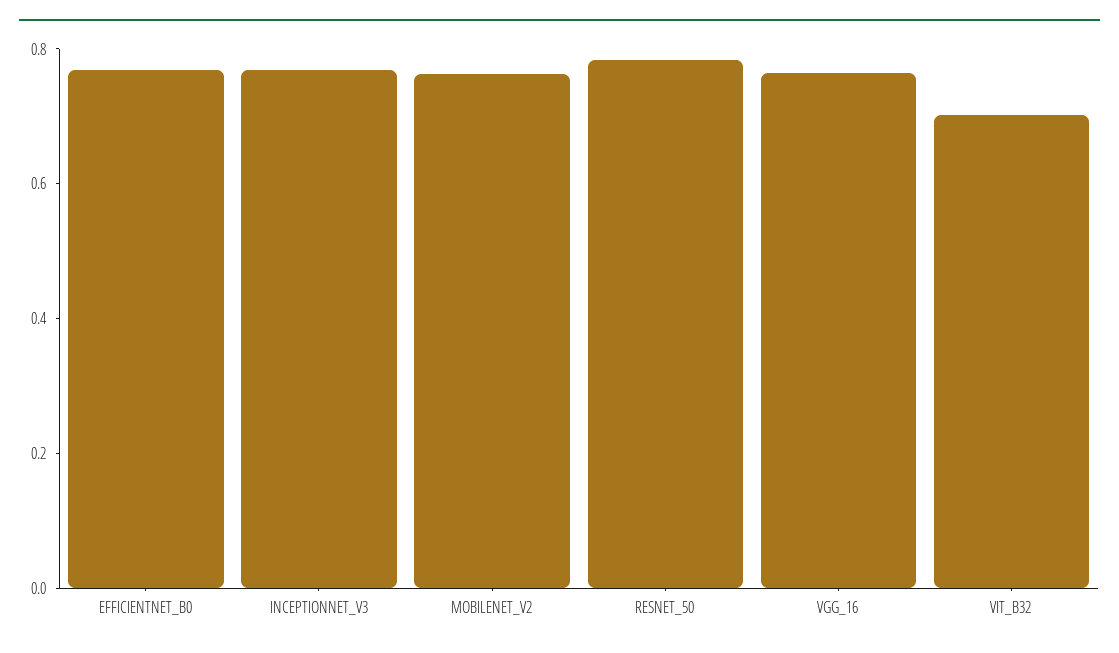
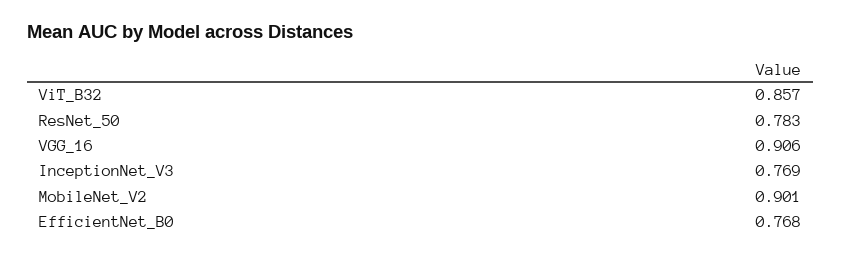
  {
    "EFFICIENTNET_B0": 0.768,
    "INCEPTIONNET_V3": 0.769,
-   "MOBILENET_V2": 0.75,
+   "MOBILENET_V2": 0.901,
    "RESNET_50": 0.783,
-   "VGG_16": 0.75,
+   "VGG_16": 0.906,
-   "VIT_B32": 0.7
+   "VIT_B32": 0.857
  }

